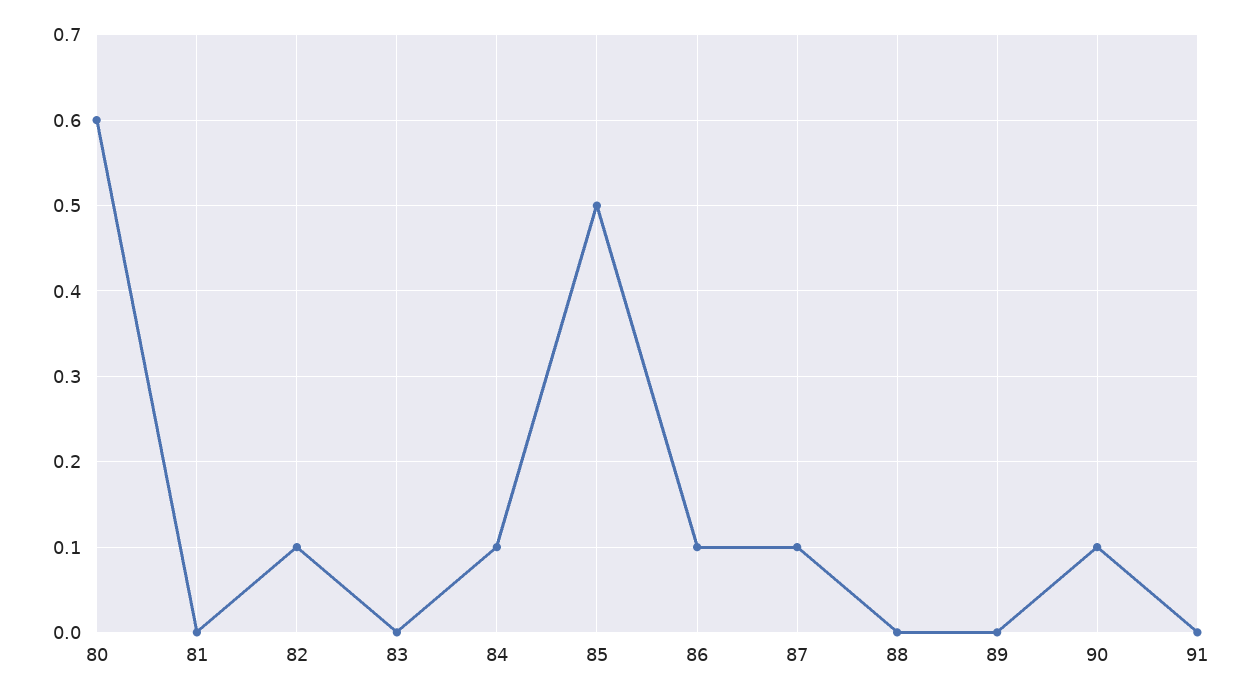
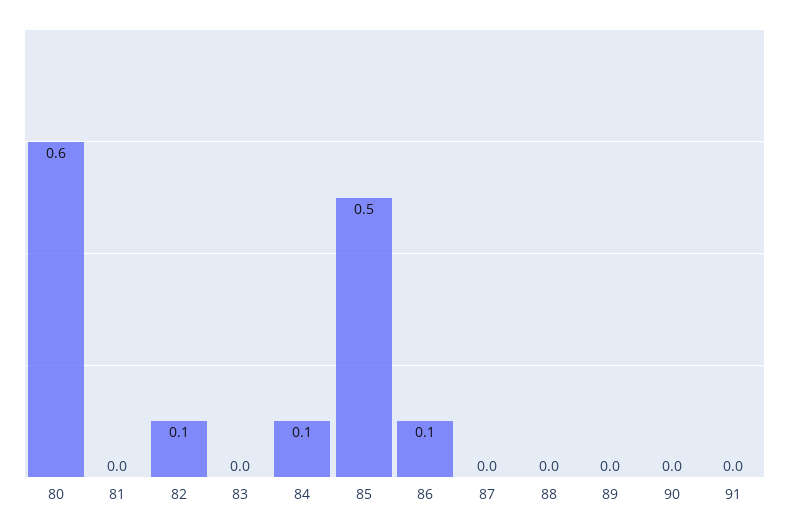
  {
    "80": 0.6,
    "81": 0,
    "82": 0.1,
    "83": 0,
    "84": 0.1,
    "85": 0.5,
    "86": 0.1,
-   "87": 0.1,
+   "87": 0,
    "88": 0,
    "89": 0,
-   "90": 0.1,
+   "90": 0,
    "91": 0
  }

